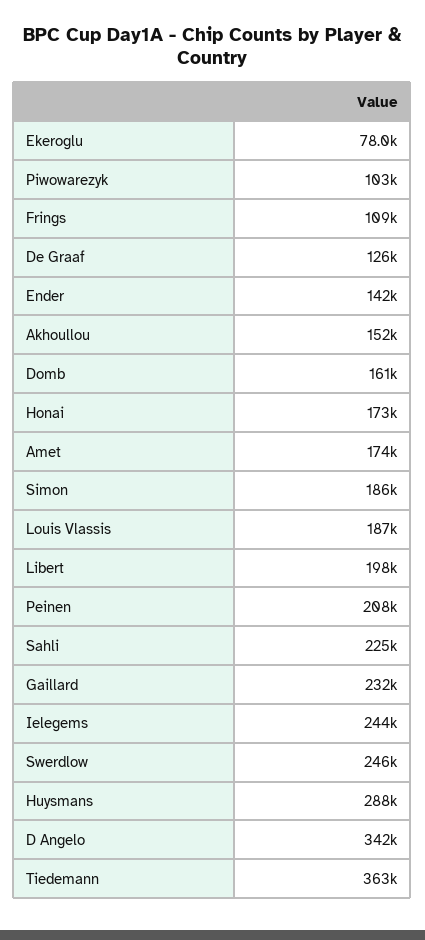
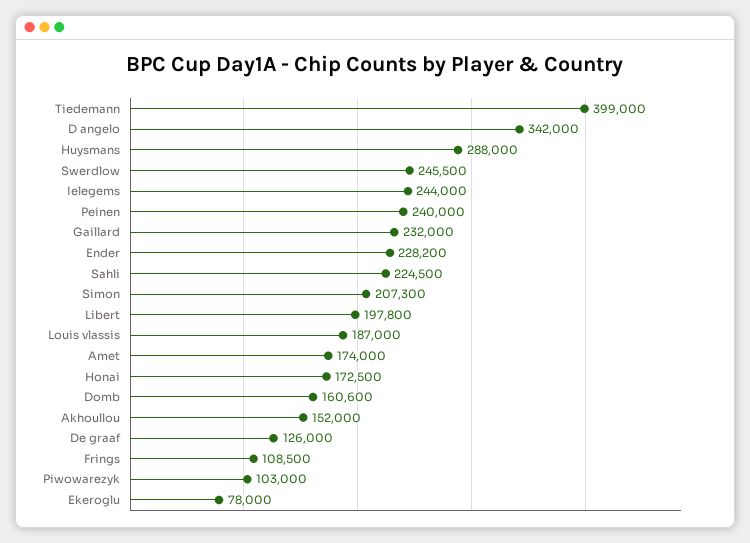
  {
    "Ekeroglu": 78000,
    "Piwowarezyk": 103000,
    "Frings": 108500,
    "De Graaf": 126000,
-   "Ender": 142000,
+   "Ender": 228200,
    "Akhoullou": 152000,
    "Domb": 160600,
    "Honai": 172500,
    "Amet": 174000,
-   "Simon": 186000,
+   "Simon": 207300,
    "Louis Vlassis": 187000,
    "Libert": 197800,
-   "Peinen": 208000,
+   "Peinen": 240000,
    "Sahli": 224500,
    "Gaillard": 232000,
    "Ielegems": 244000,
    "Swerdlow": 245500,
    "Huysmans": 288000,
    "D Angelo": 342000,
-   "Tiedemann": 363000
+   "Tiedemann": 399000
  }

